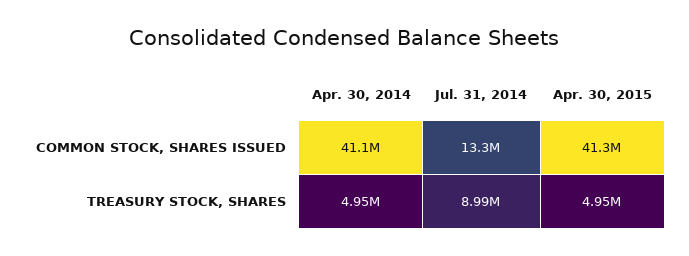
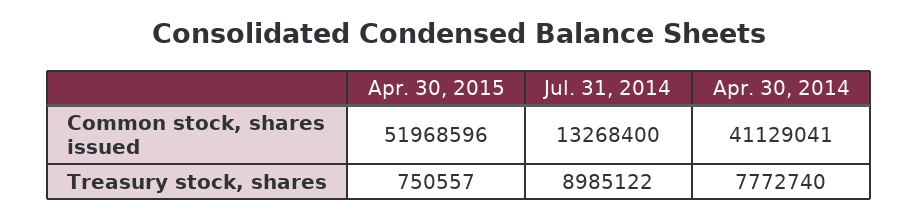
  {
    "Apr. 30, 2014": {
      "COMMON STOCK, SHARES ISSUED": 41129041,
-     "TREASURY STOCK, SHARES": 4950000
+     "TREASURY STOCK, SHARES": 7772740
    },
    "Jul. 31, 2014": {
      "COMMON STOCK, SHARES ISSUED": 13268400,
      "TREASURY STOCK, SHARES": 8985122
    },
    "Apr. 30, 2015": {
-     "COMMON STOCK, SHARES ISSUED": 41300000,
+     "COMMON STOCK, SHARES ISSUED": 51968596,
-     "TREASURY STOCK, SHARES": 4950000
+     "TREASURY STOCK, SHARES": 750557
    }
  }

